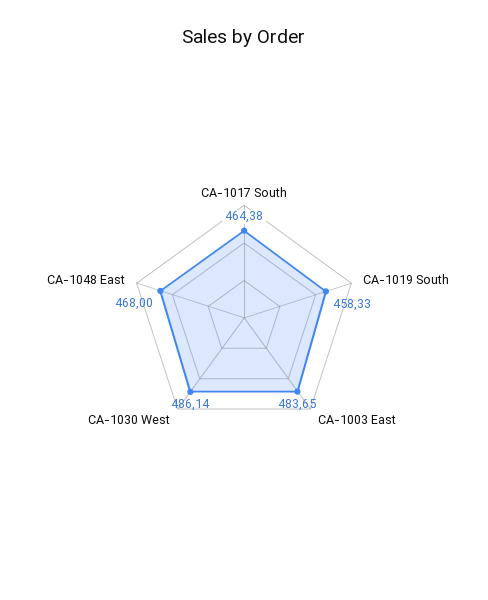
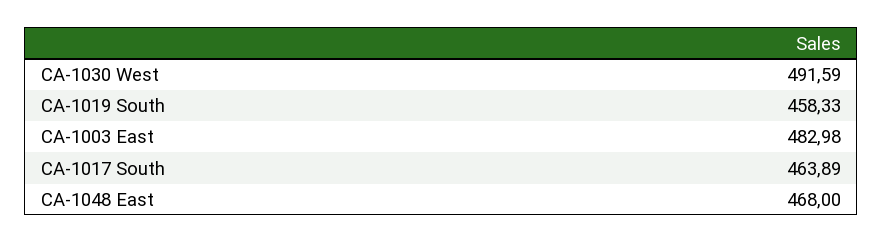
  {
-   "CA-1017 South": 464.38,
+   "CA-1017 South": 463.89,
    "CA-1019 South": 458.33,
-   "CA-1003 East": 483.65,
+   "CA-1003 East": 482.98,
-   "CA-1030 West": 486.14,
+   "CA-1030 West": 491.59,
    "CA-1048 East": 468
  }

